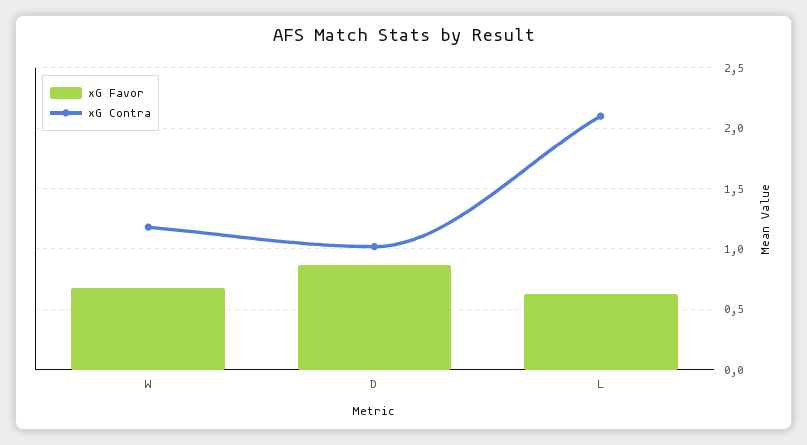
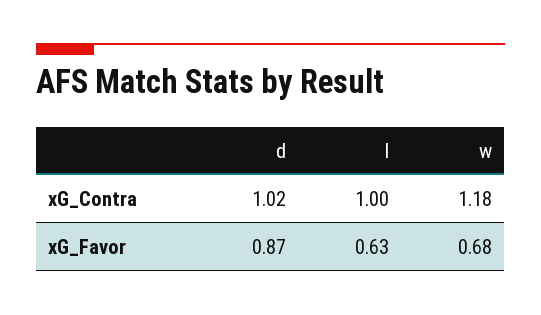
  {
    "xG Favor": {
      "W": 0.68,
      "D": 0.87,
      "L": 0.63
    },
    "xG Contra": {
      "W": 1.18,
      "D": 1.02,
-     "L": 2.1
+     "L": 1
    }
  }

